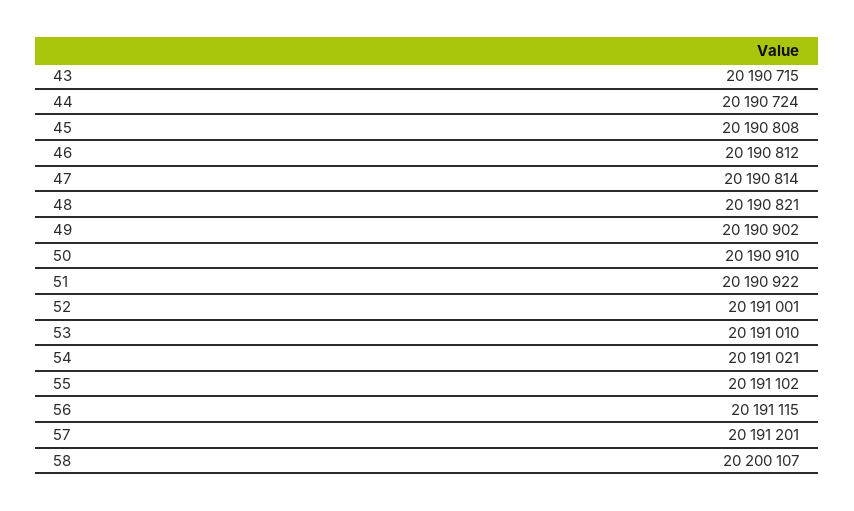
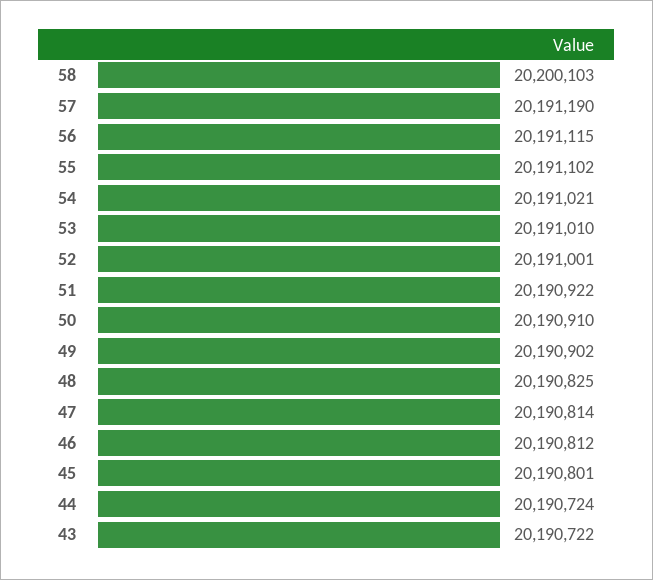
  {
-   "43": 20190715,
+   "43": 20190722,
    "44": 20190724,
-   "45": 20190808,
+   "45": 20190801,
    "46": 20190812,
    "47": 20190814,
-   "48": 20190821,
+   "48": 20190825,
    "49": 20190902,
    "50": 20190910,
    "51": 20190922,
    "52": 20191001,
    "53": 20191010,
    "54": 20191021,
    "55": 20191102,
    "56": 20191115,
-   "57": 20191201,
+   "57": 20191190,
-   "58": 20200107
+   "58": 20200103
  }

